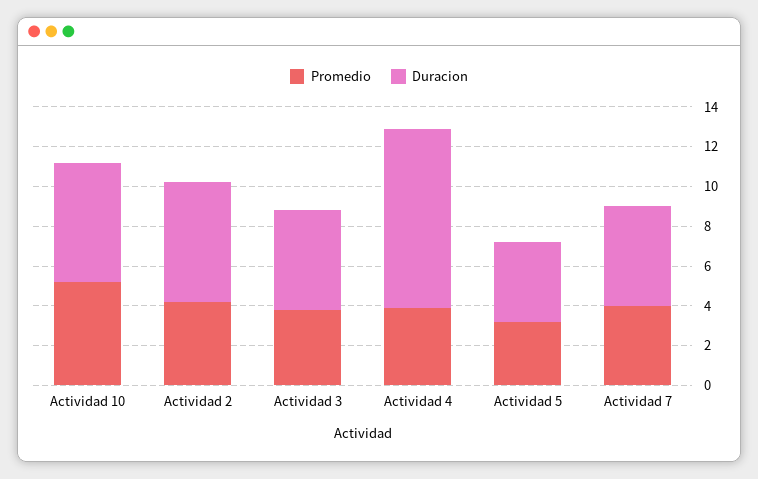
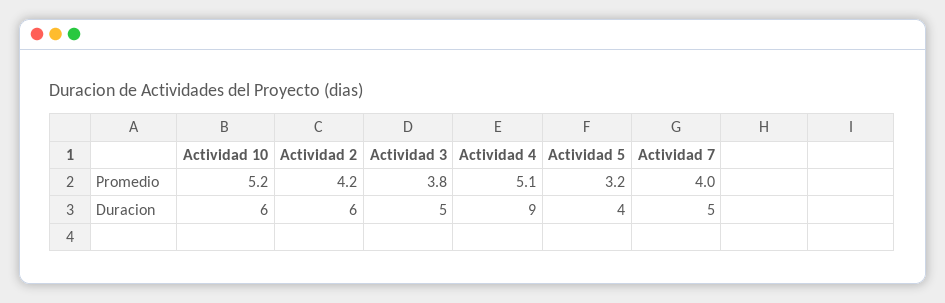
  {
    "Promedio": {
      "Actividad 10": 5.2,
      "Actividad 2": 4.2,
      "Actividad 3": 3.8,
-     "Actividad 4": 4,
+     "Actividad 4": 5.1,
      "Actividad 5": 3.2,
      "Actividad 7": 4
    },
    "Duracion": {
      "Actividad 10": 6,
      "Actividad 2": 6,
      "Actividad 3": 5,
      "Actividad 4": 9,
      "Actividad 5": 4,
      "Actividad 7": 5
    }
  }

